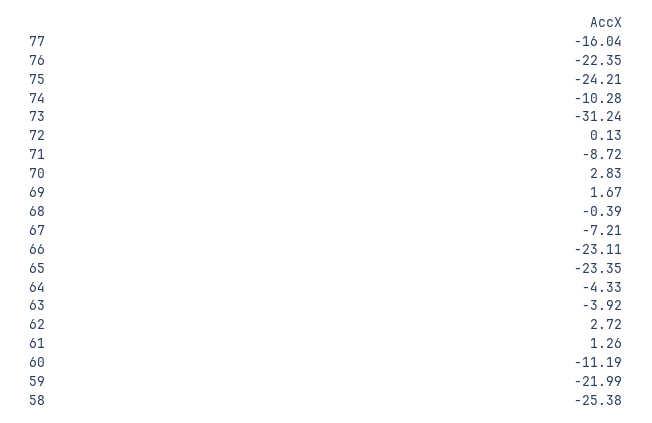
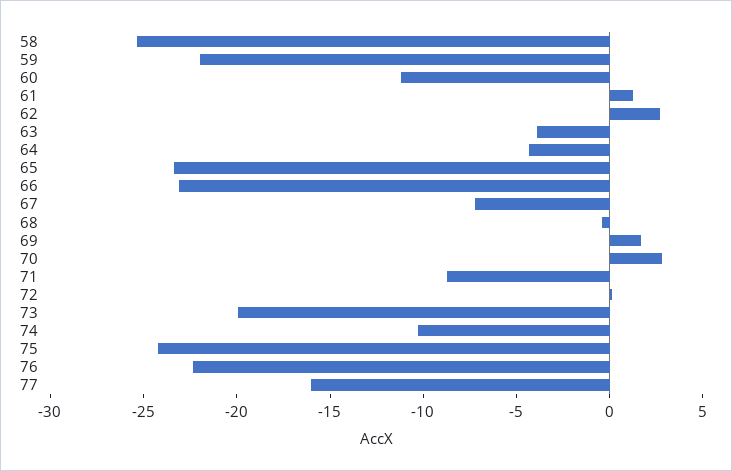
  {
    "77": -16.04,
    "76": -22.35,
    "75": -24.21,
    "74": -10.28,
-   "73": -31.24,
+   "73": -20,
    "72": 0.13,
    "71": -8.72,
    "70": 2.83,
    "69": 1.67,
    "68": -0.39,
    "67": -7.21,
    "66": -23.11,
    "65": -23.35,
    "64": -4.33,
    "63": -3.92,
    "62": 2.72,
    "61": 1.26,
    "60": -11.19,
    "59": -21.99,
    "58": -25.38
  }

